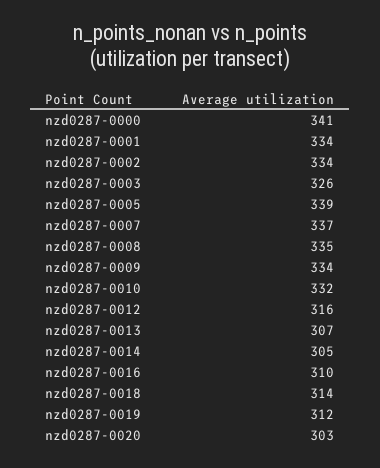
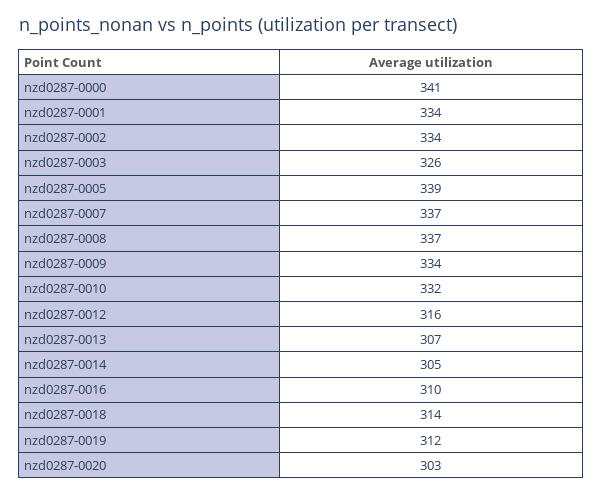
  {
    "nzd0287-0000": 341,
    "nzd0287-0001": 334,
    "nzd0287-0002": 334,
    "nzd0287-0003": 326,
    "nzd0287-0005": 339,
    "nzd0287-0007": 337,
-   "nzd0287-0008": 335,
+   "nzd0287-0008": 337,
    "nzd0287-0009": 334,
    "nzd0287-0010": 332,
    "nzd0287-0012": 316,
    "nzd0287-0013": 307,
    "nzd0287-0014": 305,
    "nzd0287-0016": 310,
    "nzd0287-0018": 314,
    "nzd0287-0019": 312,
    "nzd0287-0020": 303
  }

